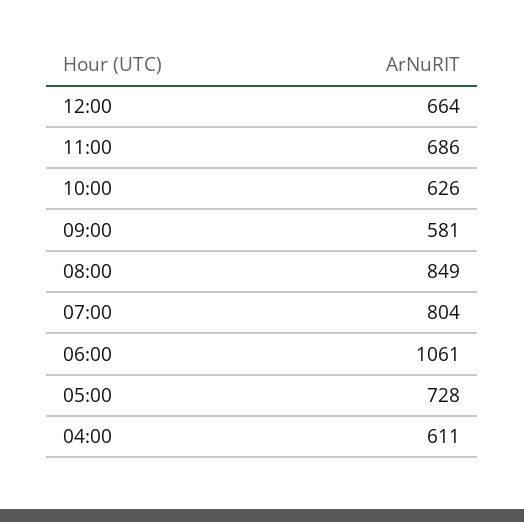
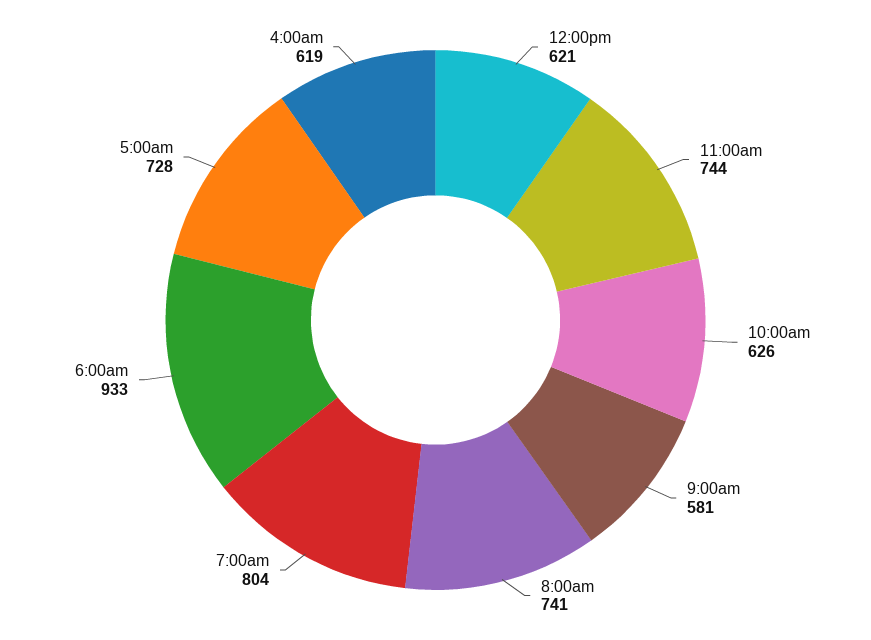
  {
-   "12:00": 664,
+   "12:00": 621,
-   "11:00": 686,
+   "11:00": 744,
    "10:00": 626,
    "09:00": 581,
-   "08:00": 849,
+   "08:00": 741,
    "07:00": 804,
-   "06:00": 1061,
+   "06:00": 933,
    "05:00": 728,
-   "04:00": 611
+   "04:00": 619
  }

